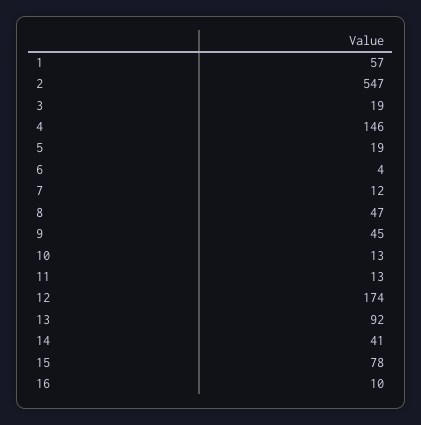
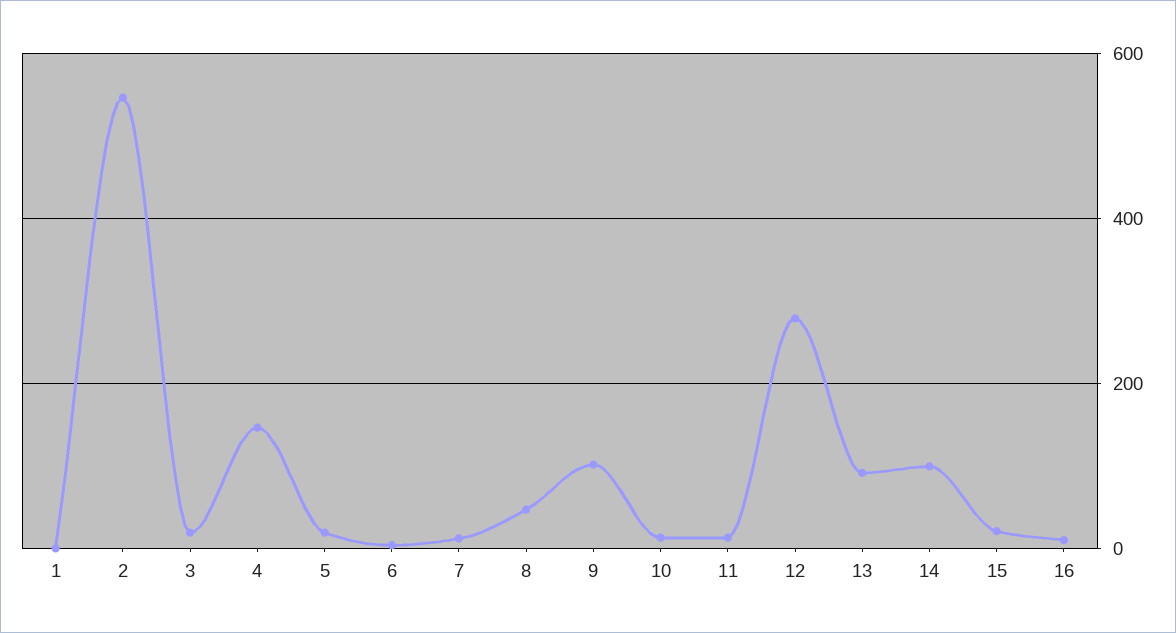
  {
-   "1": 57,
+   "1": 0,
    "2": 547,
    "3": 19,
    "4": 146,
    "5": 19,
    "6": 4,
    "7": 12,
    "8": 47,
-   "9": 45,
+   "9": 100,
    "10": 13,
    "11": 13,
-   "12": 174,
+   "12": 280,
    "13": 92,
-   "14": 41,
+   "14": 100,
-   "15": 78,
+   "15": 20,
    "16": 10
  }

